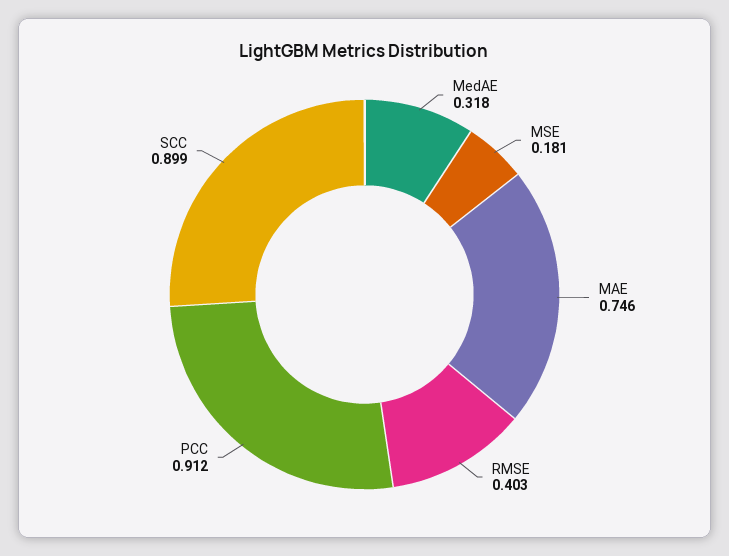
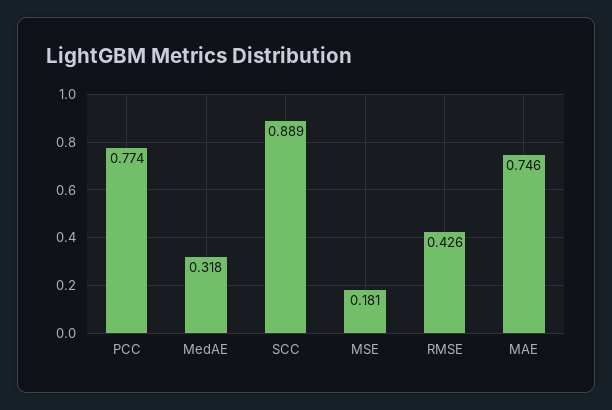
  {
    "MedAE": 0.318,
    "MSE": 0.181,
    "MAE": 0.746,
-   "RMSE": 0.403,
+   "RMSE": 0.426,
-   "PCC": 0.912,
+   "PCC": 0.774,
-   "SCC": 0.899
+   "SCC": 0.889
  }

